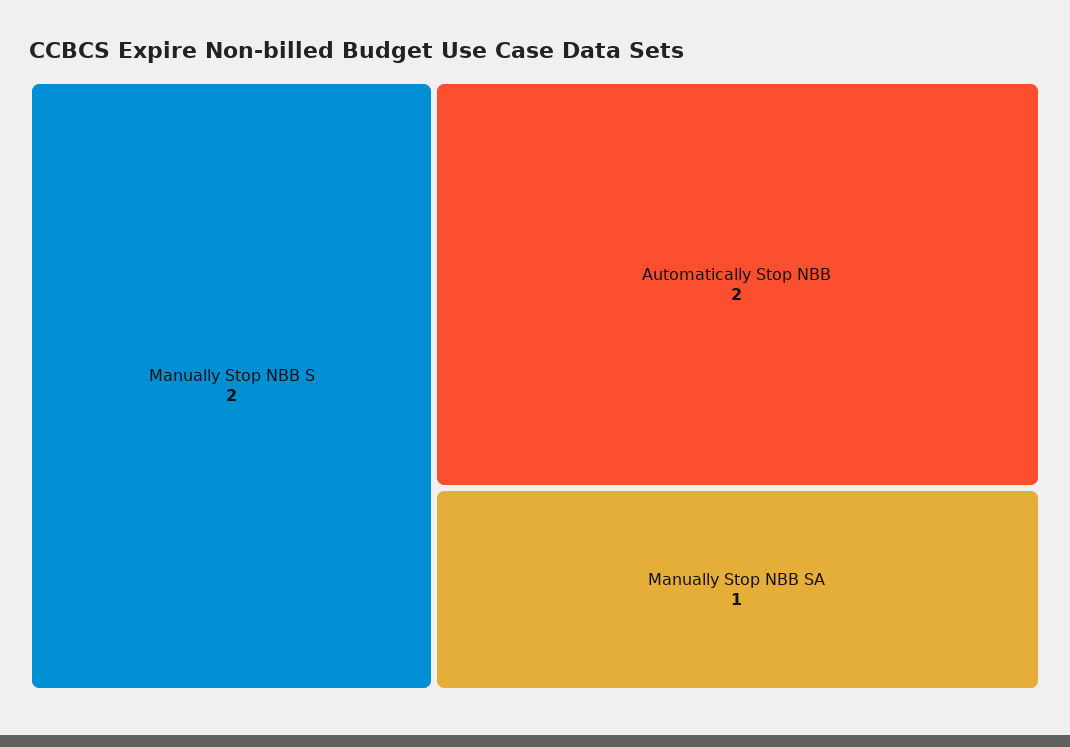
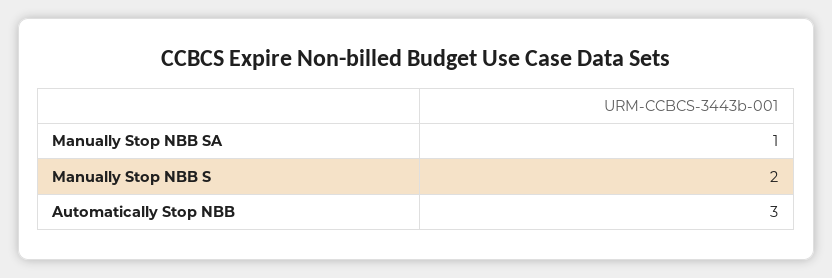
  {
    "Manually Stop NBB S": 2,
-   "Automatically Stop NBB": 2,
+   "Automatically Stop NBB": 3,
    "Manually Stop NBB SA": 1
  }

